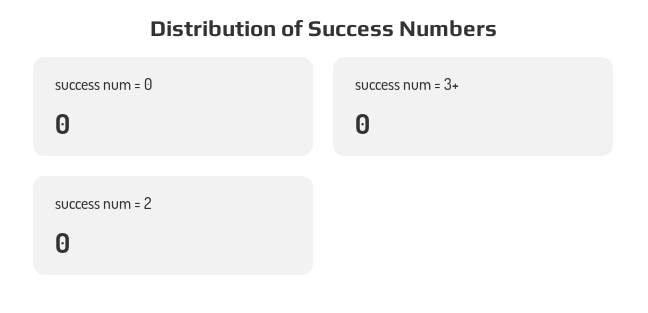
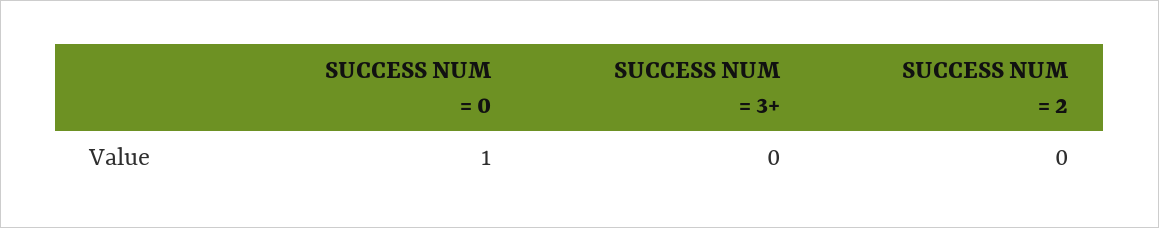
  {
-   "success num = 0": 0,
+   "success num = 0": 1,
    "success num = 3+": 0,
    "success num = 2": 0
  }

